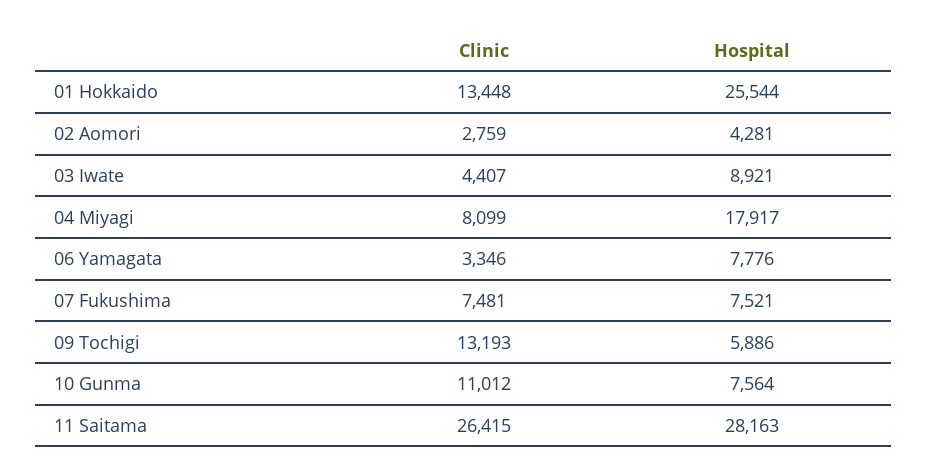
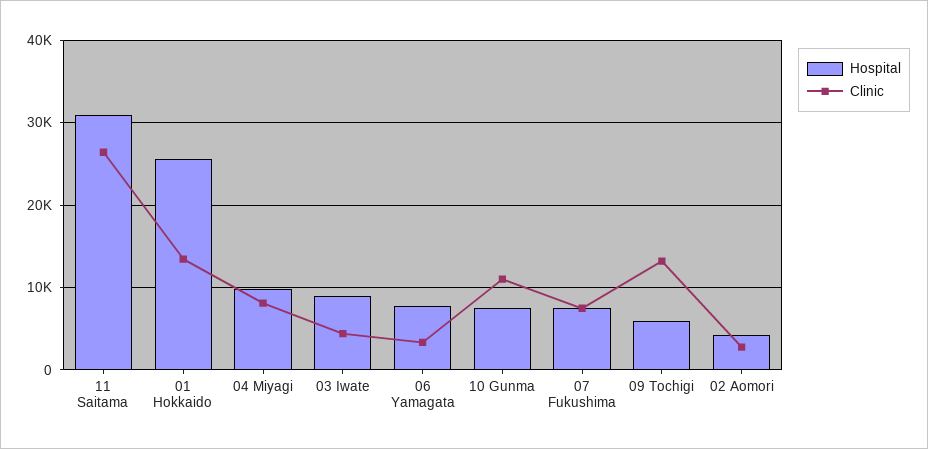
  {
    "Clinic": {
      "01 Hokkaido": 13448,
      "02 Aomori": 2759,
      "03 Iwate": 4407,
      "04 Miyagi": 8099,
      "06 Yamagata": 3346,
      "07 Fukushima": 7481,
      "09 Tochigi": 13193,
      "10 Gunma": 11012,
      "11 Saitama": 26415
    },
    "Hospital": {
      "01 Hokkaido": 25544,
      "02 Aomori": 4281,
      "03 Iwate": 8921,
-     "04 Miyagi": 17917,
+     "04 Miyagi": 10000,
      "06 Yamagata": 7776,
      "07 Fukushima": 7521,
      "09 Tochigi": 5886,
      "10 Gunma": 7564,
-     "11 Saitama": 28163
+     "11 Saitama": 31000
    }
  }

